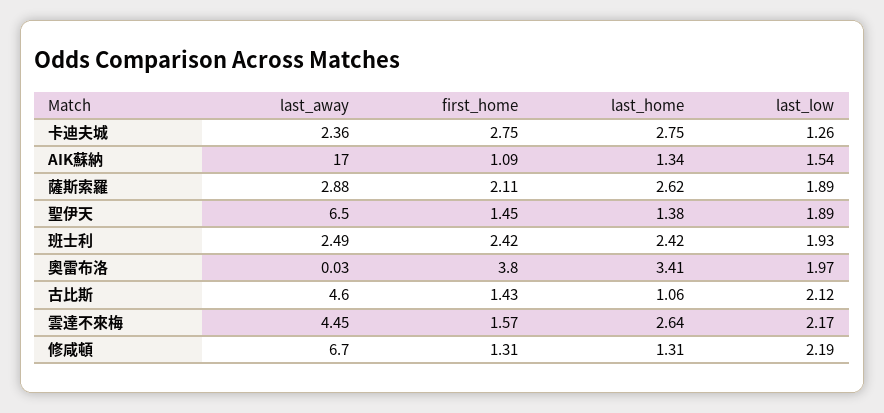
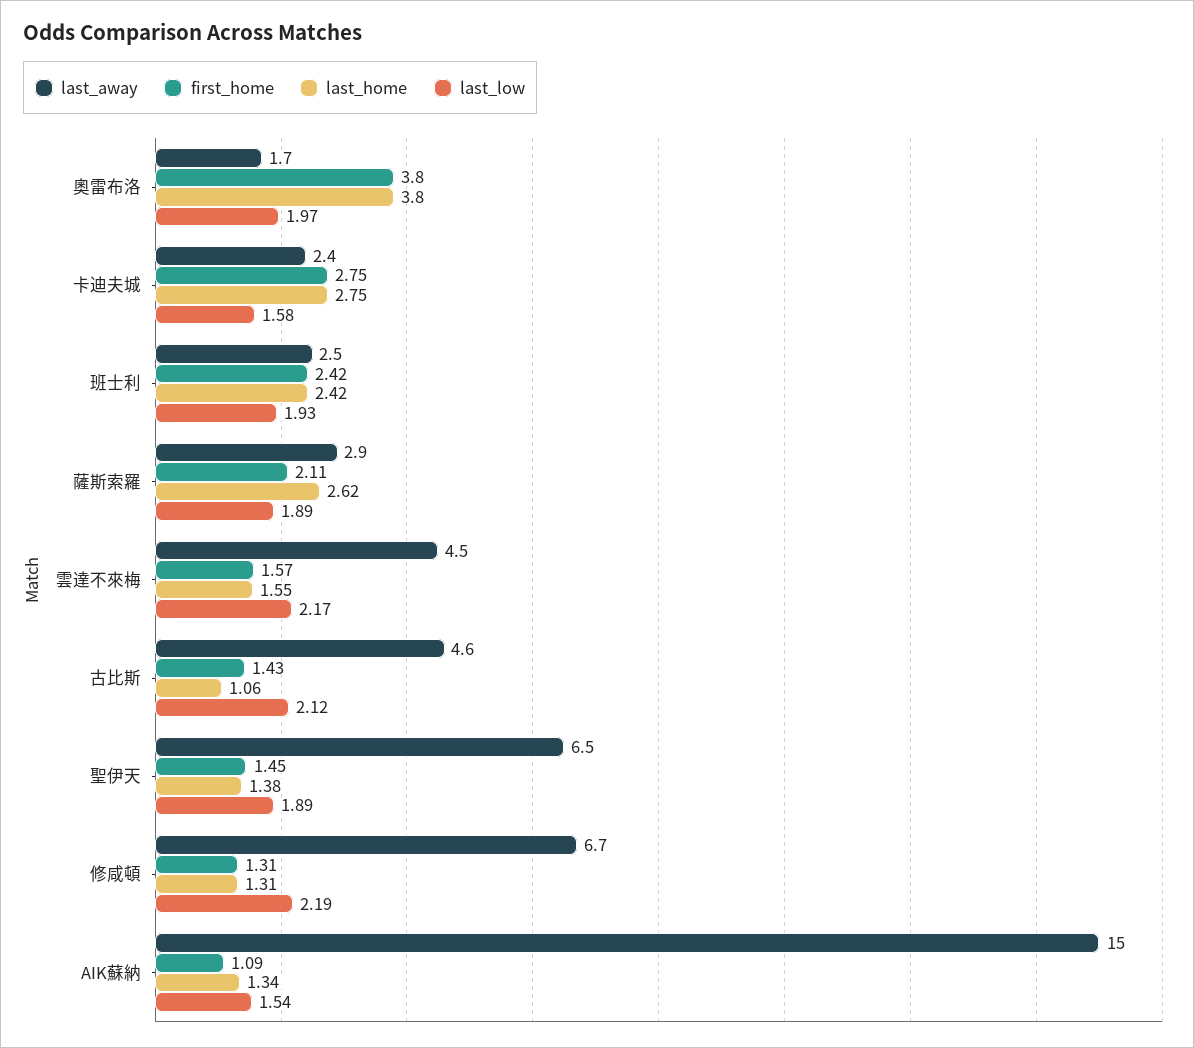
  {
    "last_away": {
      "卡迪夫城": 2.36,
-     "AIK蘇納": 17,
+     "AIK蘇納": 15,
      "薩斯索羅": 2.88,
      "聖伊天": 6.5,
      "班士利": 2.49,
-     "奧雷布洛": 0.03,
+     "奧雷布洛": 1.7,
      "古比斯": 4.6,
      "雲達不來梅": 4.45,
      "修咸頓": 6.7
    },
    "first_home": {
      "卡迪夫城": 2.75,
      "AIK蘇納": 1.09,
      "薩斯索羅": 2.11,
      "聖伊天": 1.45,
      "班士利": 2.42,
      "奧雷布洛": 3.8,
      "古比斯": 1.43,
      "雲達不來梅": 1.57,
      "修咸頓": 1.31
    },
    "last_home": {
      "卡迪夫城": 2.75,
      "AIK蘇納": 1.34,
      "薩斯索羅": 2.62,
      "聖伊天": 1.38,
      "班士利": 2.42,
-     "奧雷布洛": 3.41,
+     "奧雷布洛": 3.8,
      "古比斯": 1.06,
-     "雲達不來梅": 2.64,
+     "雲達不來梅": 1.55,
      "修咸頓": 1.31
    },
    "last_low": {
-     "卡迪夫城": 1.26,
+     "卡迪夫城": 1.58,
      "AIK蘇納": 1.54,
      "薩斯索羅": 1.89,
      "聖伊天": 1.89,
      "班士利": 1.93,
      "奧雷布洛": 1.97,
      "古比斯": 2.12,
      "雲達不來梅": 2.17,
      "修咸頓": 2.19
    }
  }

